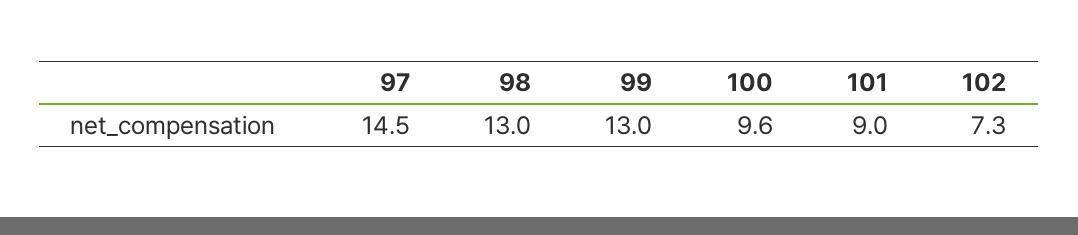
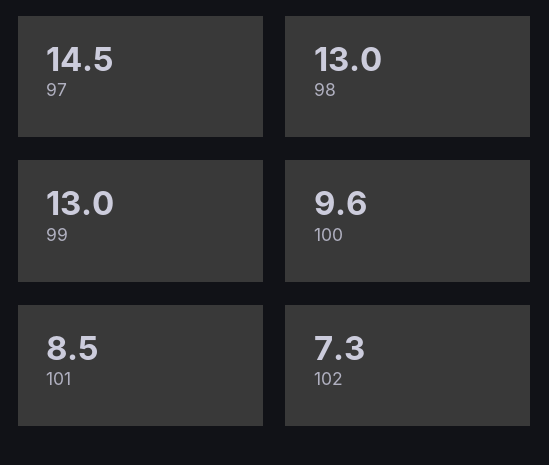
  {
    "97": 14.5,
    "98": 13,
    "99": 13,
    "100": 9.6,
-   "101": 9,
+   "101": 8.5,
    "102": 7.3
  }

